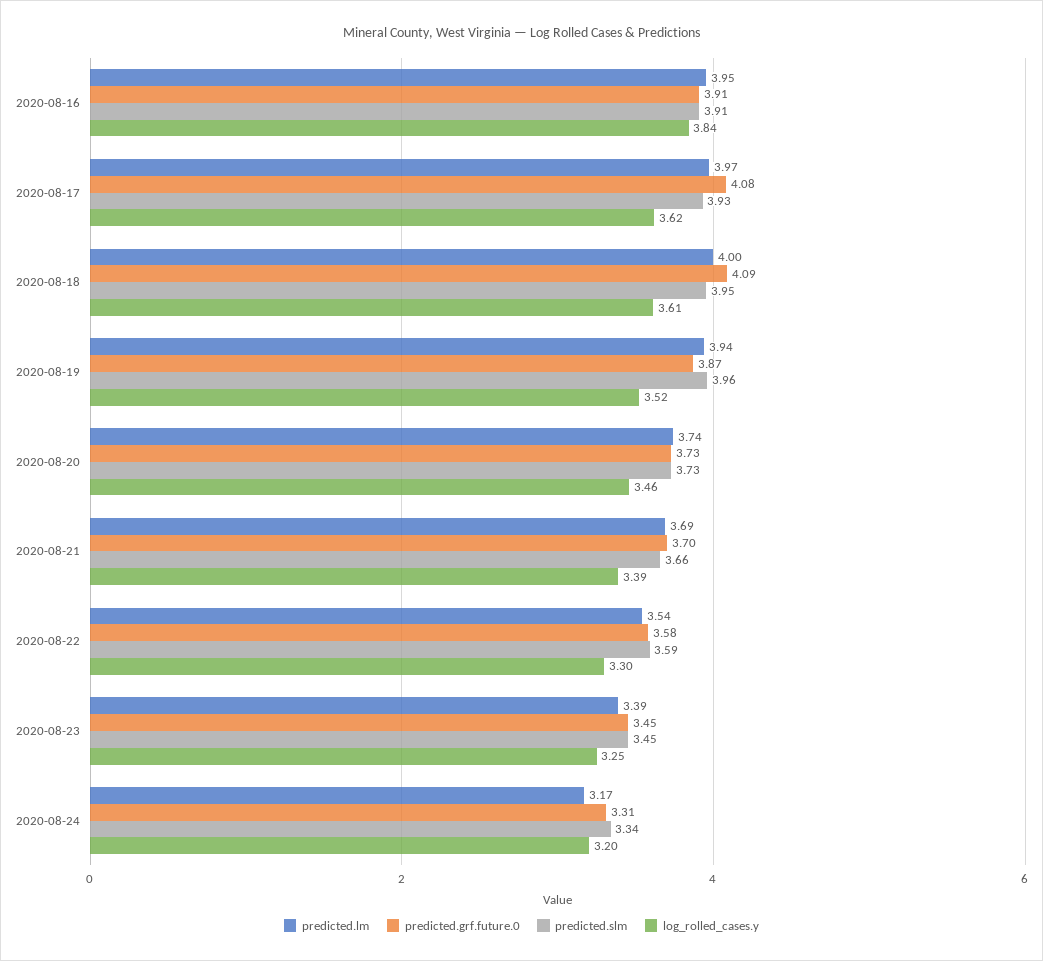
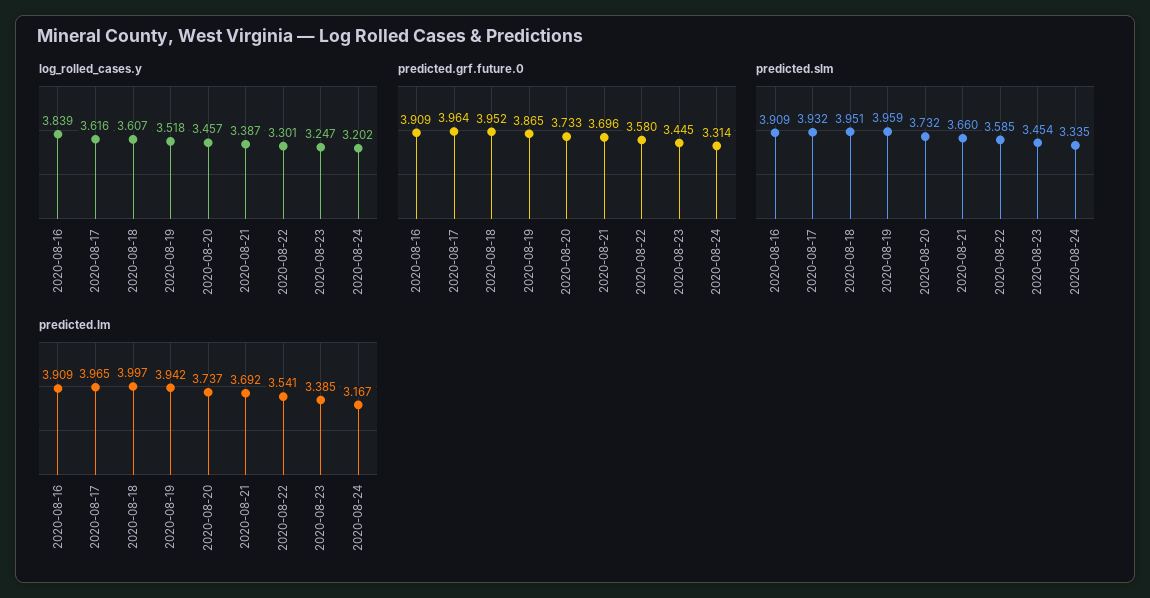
  {
    "predicted.lm": {
-     "2020-08-16": 3.95,
+     "2020-08-16": 3.909,
      "2020-08-17": 3.965,
      "2020-08-18": 3.997,
      "2020-08-19": 3.942,
      "2020-08-20": 3.737,
      "2020-08-21": 3.692,
      "2020-08-22": 3.541,
      "2020-08-23": 3.385,
      "2020-08-24": 3.167
    },
    "predicted.grf.future.0": {
      "2020-08-16": 3.909,
-     "2020-08-17": 4.08,
+     "2020-08-17": 3.964,
-     "2020-08-18": 4.09,
+     "2020-08-18": 3.952,
      "2020-08-19": 3.865,
      "2020-08-20": 3.733,
      "2020-08-21": 3.696,
      "2020-08-22": 3.58,
      "2020-08-23": 3.445,
      "2020-08-24": 3.314
    },
    "predicted.slm": {
      "2020-08-16": 3.909,
      "2020-08-17": 3.932,
      "2020-08-18": 3.951,
      "2020-08-19": 3.959,
      "2020-08-20": 3.732,
      "2020-08-21": 3.66,
      "2020-08-22": 3.585,
      "2020-08-23": 3.454,
      "2020-08-24": 3.335
    },
    "log_rolled_cases.y": {
      "2020-08-16": 3.839,
      "2020-08-17": 3.616,
      "2020-08-18": 3.607,
      "2020-08-19": 3.518,
      "2020-08-20": 3.457,
      "2020-08-21": 3.387,
      "2020-08-22": 3.301,
      "2020-08-23": 3.247,
      "2020-08-24": 3.202
    }
  }

